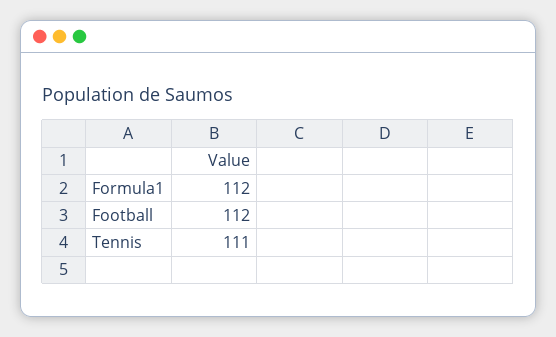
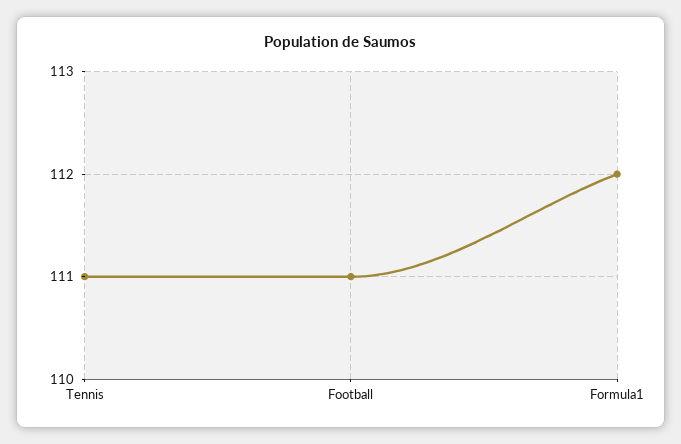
  {
    "Formula1": 112,
-   "Football": 112,
+   "Football": 111,
    "Tennis": 111
  }

